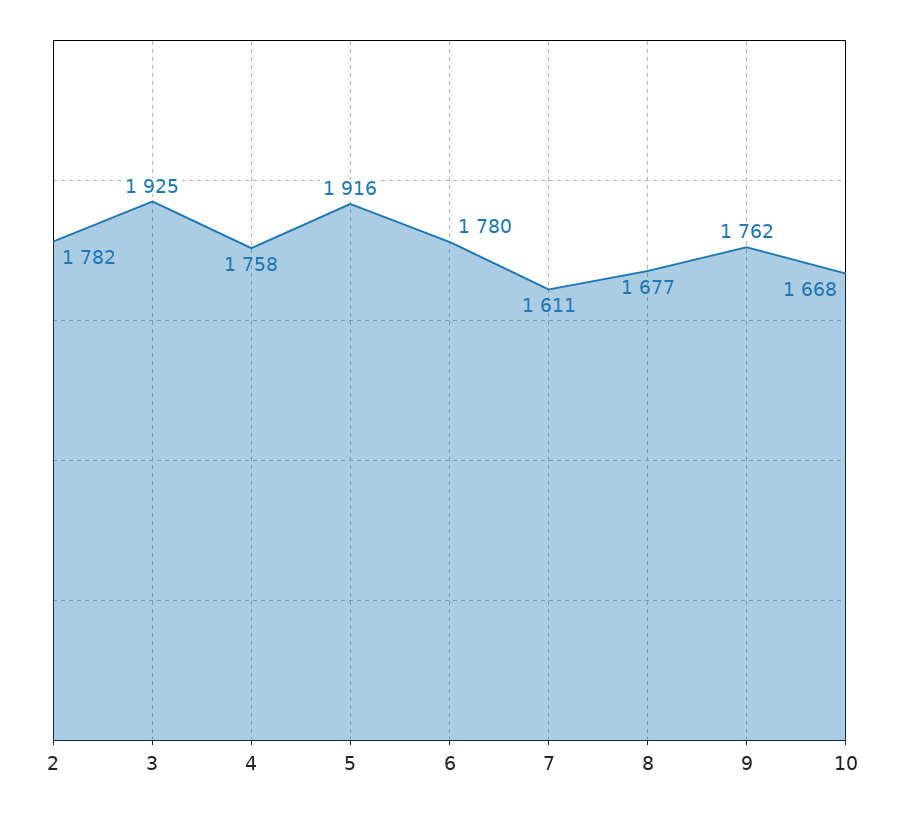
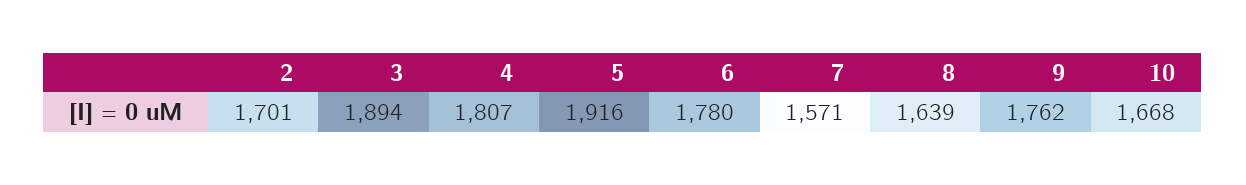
  {
-   "2": 1782,
+   "2": 1701,
-   "3": 1925,
+   "3": 1894,
-   "4": 1758,
+   "4": 1807,
    "5": 1916,
    "6": 1780,
-   "7": 1611,
+   "7": 1571,
-   "8": 1677,
+   "8": 1639,
    "9": 1762,
    "10": 1668
  }

